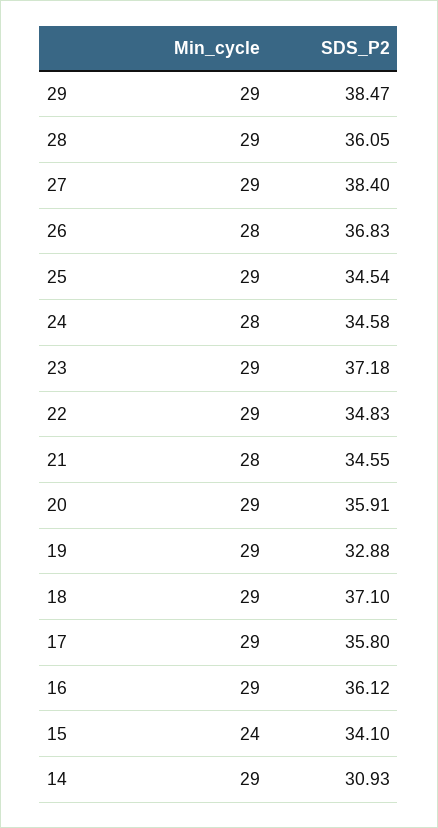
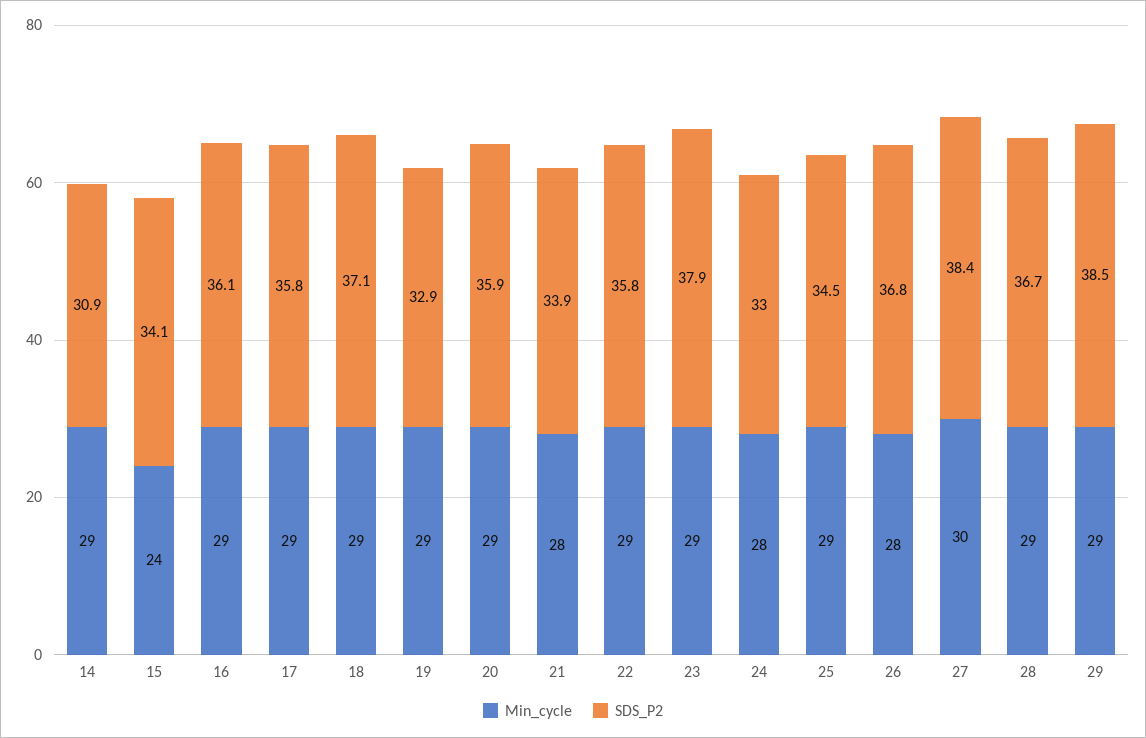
  {
    "Min_cycle": {
      "29": 29,
      "28": 29,
-     "27": 29,
+     "27": 30,
      "26": 28,
      "25": 29,
      "24": 28,
      "23": 29,
      "22": 29,
      "21": 28,
      "20": 29,
      "19": 29,
      "18": 29,
      "17": 29,
      "16": 29,
      "15": 24,
      "14": 29
    },
    "SDS_P2": {
      "29": 38.47,
-     "28": 36.05,
+     "28": 36.7,
      "27": 38.4,
      "26": 36.83,
      "25": 34.54,
-     "24": 34.58,
+     "24": 33,
-     "23": 37.18,
+     "23": 37.9,
-     "22": 34.83,
+     "22": 35.8,
-     "21": 34.55,
+     "21": 33.9,
      "20": 35.91,
      "19": 32.88,
      "18": 37.1,
      "17": 35.8,
      "16": 36.12,
      "15": 34.1,
      "14": 30.93
    }
  }

